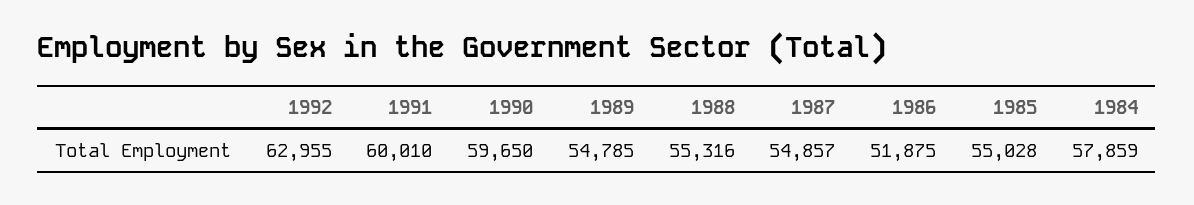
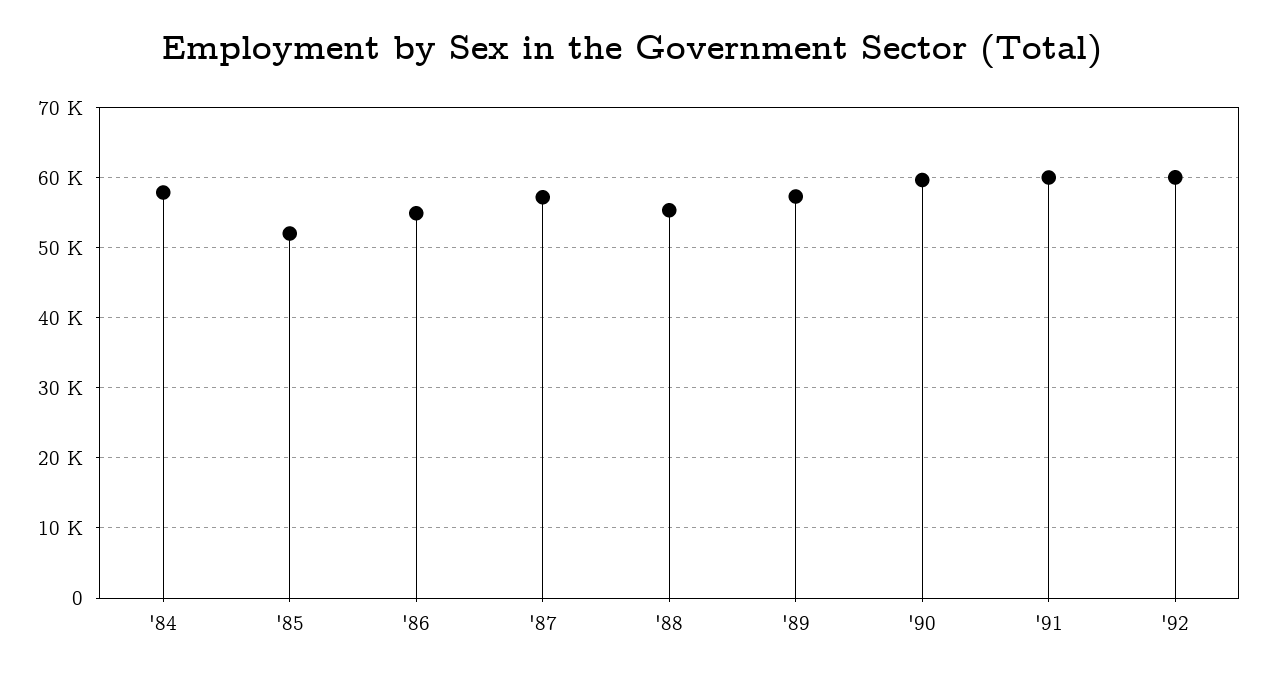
  {
-   "1992": 62955,
+   "1992": 60000,
    "1991": 60010,
    "1990": 59650,
-   "1989": 54785,
+   "1989": 57000,
    "1988": 55316,
-   "1987": 54857,
+   "1987": 57000,
-   "1986": 51875,
+   "1986": 55000,
-   "1985": 55028,
+   "1985": 52000,
    "1984": 57859
  }

